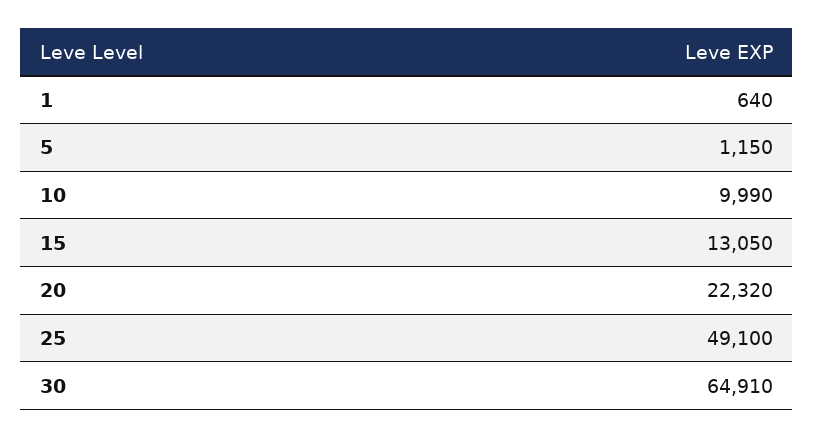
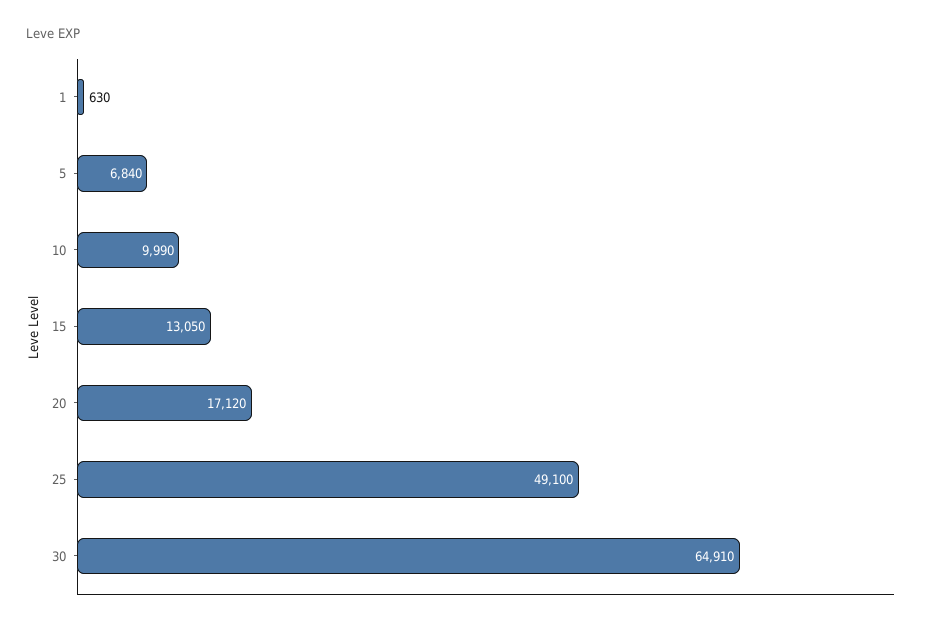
  {
-   "1": 640,
+   "1": 630,
-   "5": 1150,
+   "5": 6840,
    "10": 9990,
    "15": 13050,
-   "20": 22320,
+   "20": 17120,
    "25": 49100,
    "30": 64910
  }

